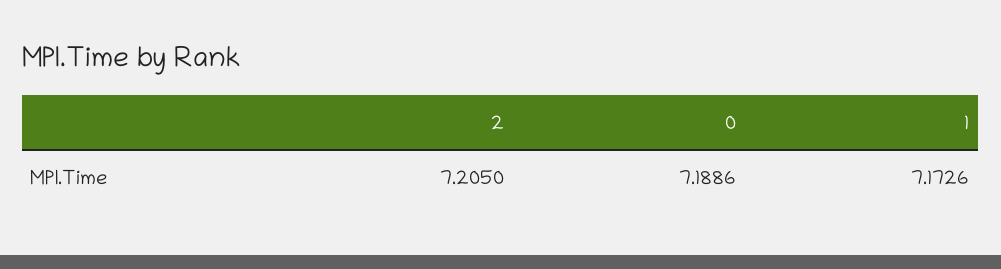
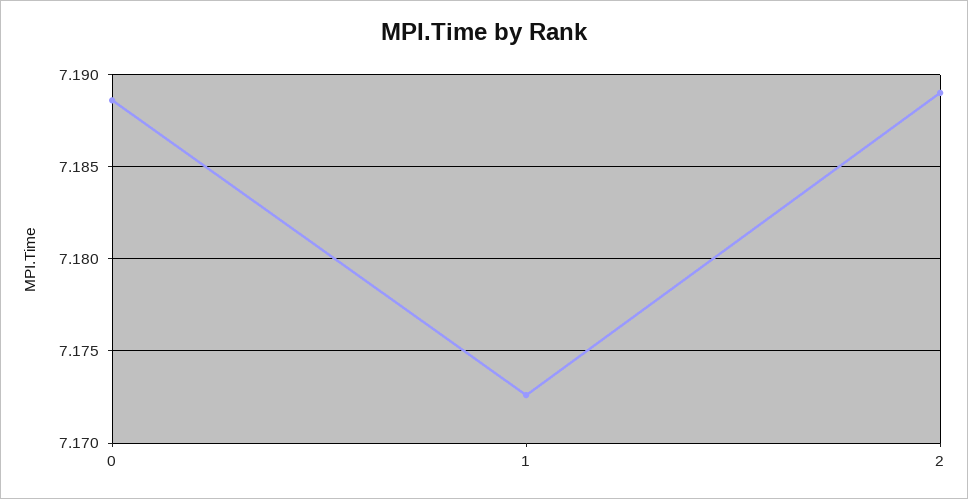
  {
-   "2": 7.205,
+   "2": 7.189,
    "0": 7.1886,
    "1": 7.1726
  }

